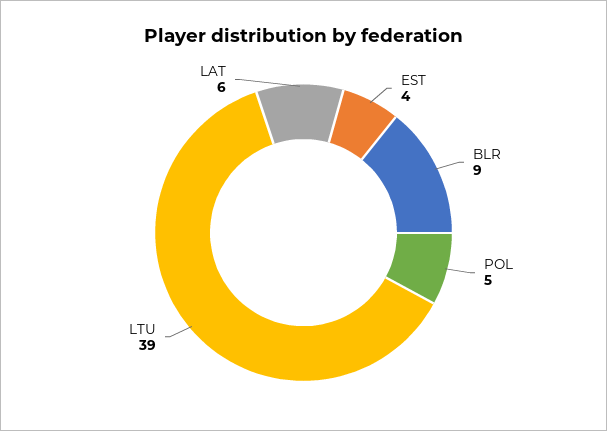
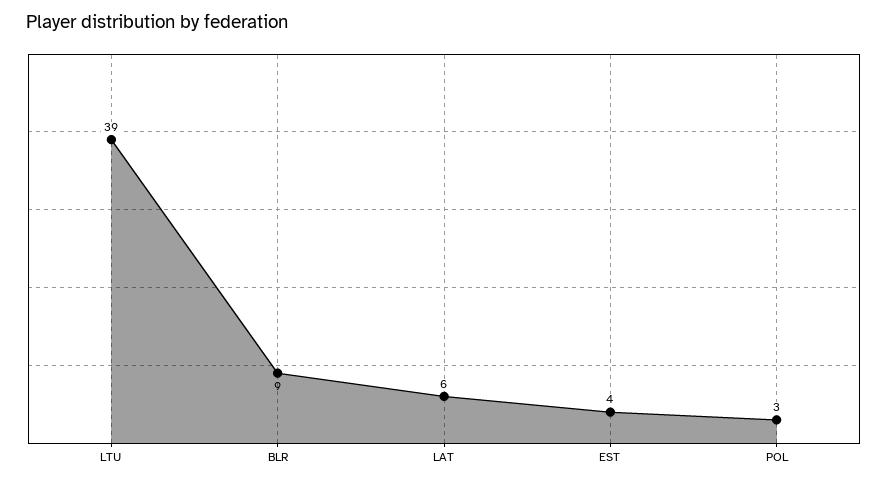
  {
    "EST": 4,
    "BLR": 9,
-   "POL": 5,
+   "POL": 3,
    "LTU": 39,
    "LAT": 6
  }

